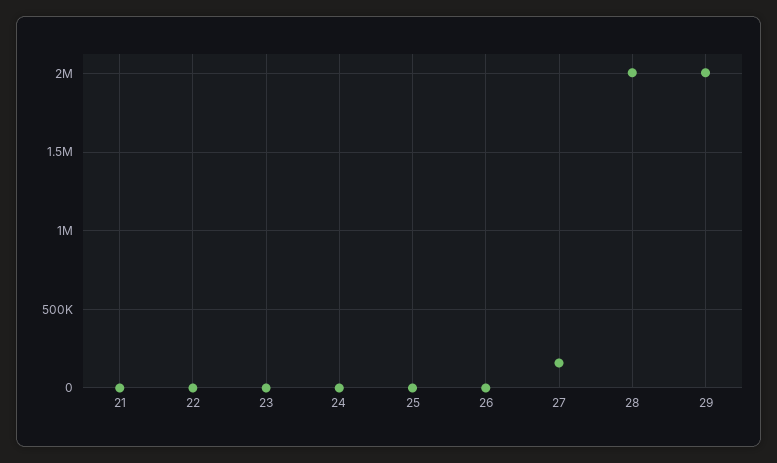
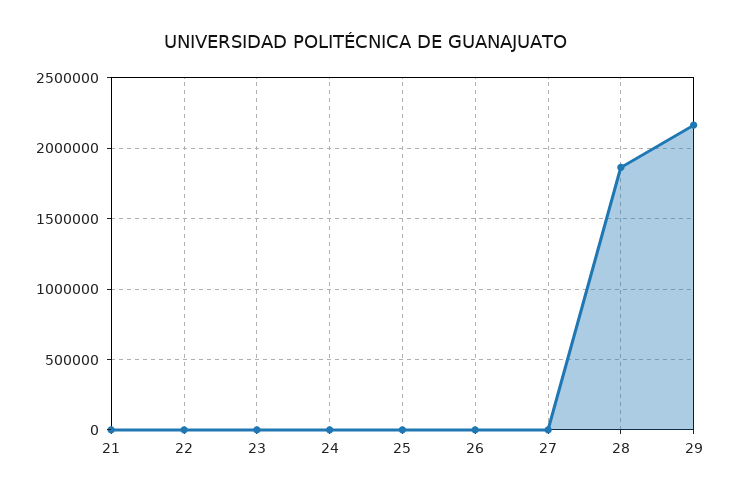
  {
    "21": 0,
    "22": 0,
    "23": 0,
    "24": 0,
    "25": 0,
    "26": 0,
-   "27": 150000,
+   "27": 0,
-   "28": 2000000,
+   "28": 1850000,
-   "29": 2000000
+   "29": 2150000
  }

